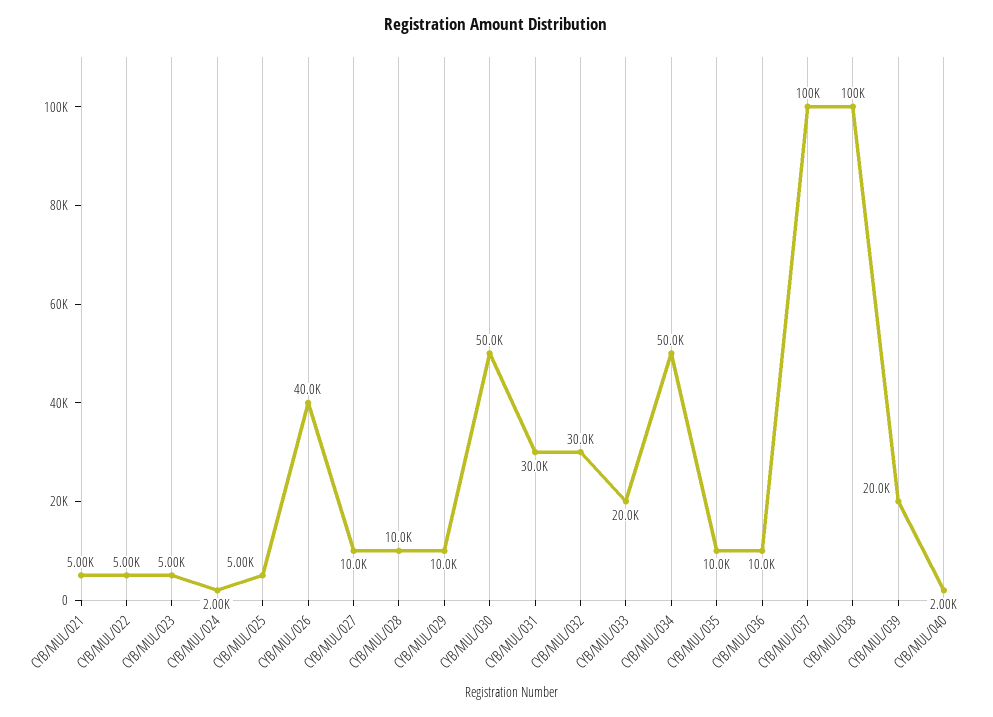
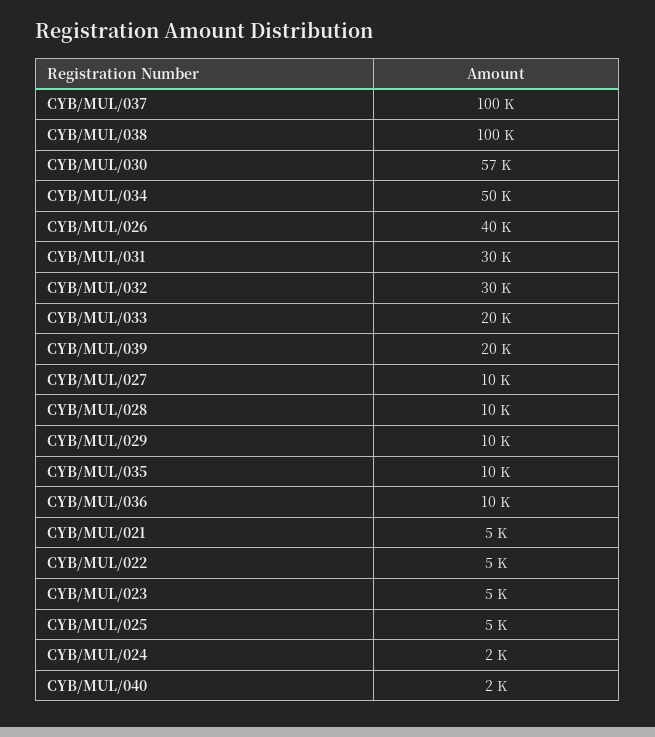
  {
    "CYB/MUL/021": 5000,
    "CYB/MUL/022": 5000,
    "CYB/MUL/023": 5000,
    "CYB/MUL/024": 2000,
    "CYB/MUL/025": 5000,
    "CYB/MUL/026": 40000,
    "CYB/MUL/027": 10000,
    "CYB/MUL/028": 10000,
    "CYB/MUL/029": 10000,
-   "CYB/MUL/030": 50000,
+   "CYB/MUL/030": 57000,
    "CYB/MUL/031": 30000,
    "CYB/MUL/032": 30000,
    "CYB/MUL/033": 20000,
    "CYB/MUL/034": 50000,
    "CYB/MUL/035": 10000,
    "CYB/MUL/036": 10000,
    "CYB/MUL/037": 100000,
    "CYB/MUL/038": 100000,
    "CYB/MUL/039": 20000,
    "CYB/MUL/040": 2000
  }

